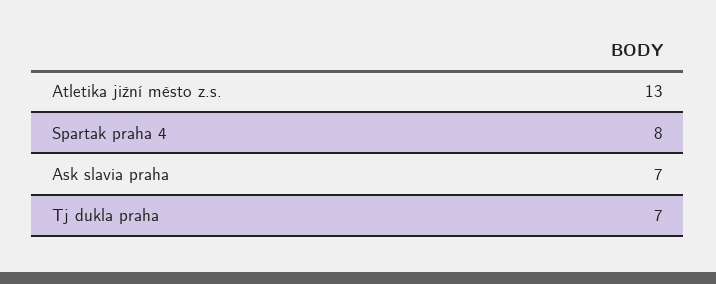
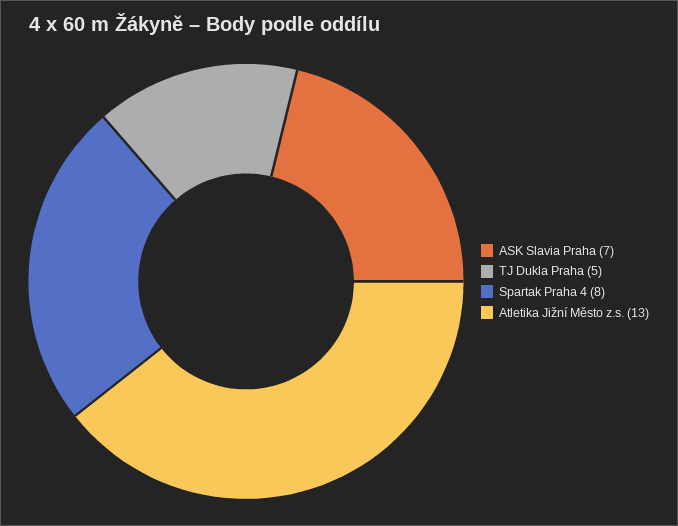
  {
    "Atletika jižní město z.s.": 13,
    "Spartak praha 4": 8,
    "Ask slavia praha": 7,
-   "Tj dukla praha": 7
+   "Tj dukla praha": 5
  }

